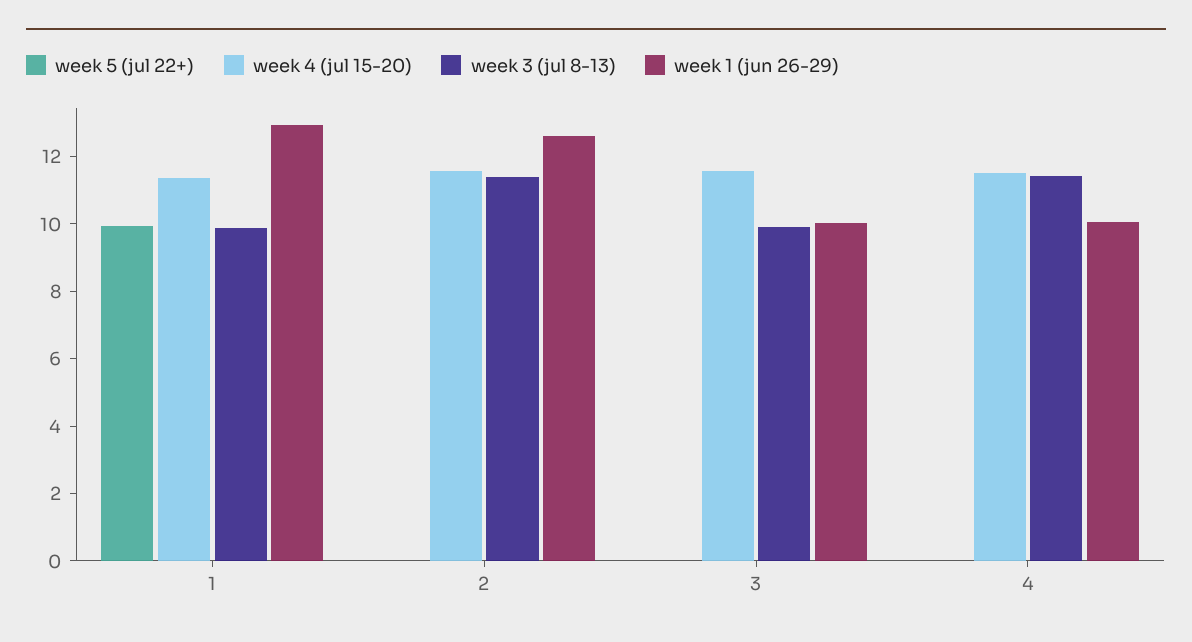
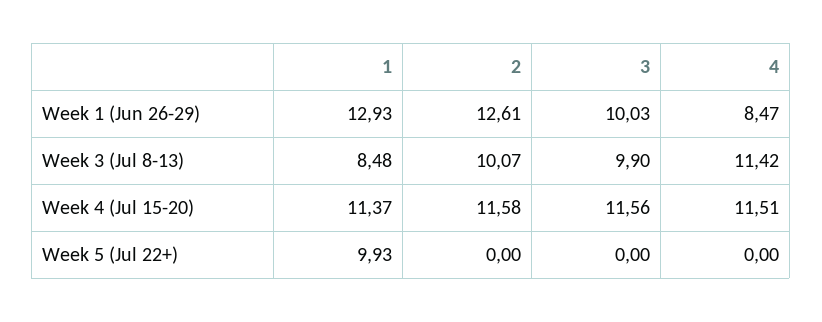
  {
    "week 5 (jul 22+)": {
      "1": 9.93,
      "2": 0,
      "3": 0,
      "4": 0
    },
    "week 4 (jul 15-20)": {
      "1": 11.37,
      "2": 11.58,
      "3": 11.56,
      "4": 11.51
    },
    "week 3 (jul 8-13)": {
-     "1": 10,
+     "1": 8.48,
-     "2": 11.5,
+     "2": 10.07,
      "3": 9.9,
      "4": 11.42
    },
    "week 1 (jun 26-29)": {
      "1": 12.93,
      "2": 12.61,
      "3": 10.03,
-     "4": 10
+     "4": 8.47
    }
  }

